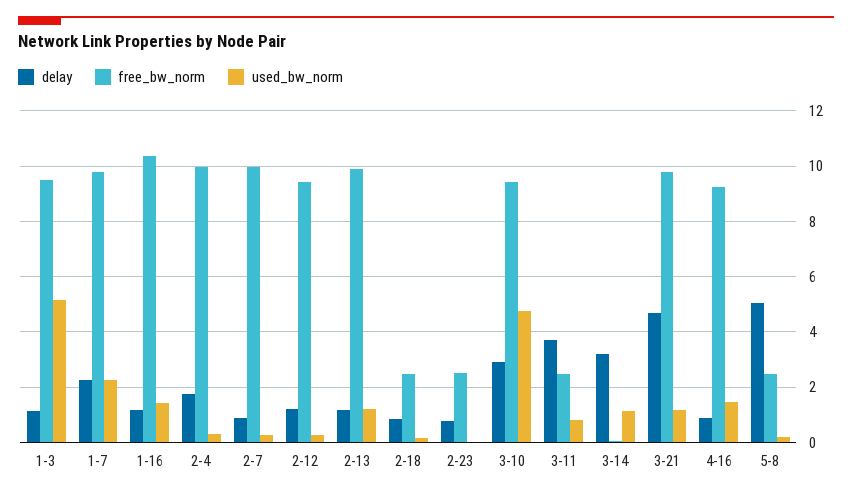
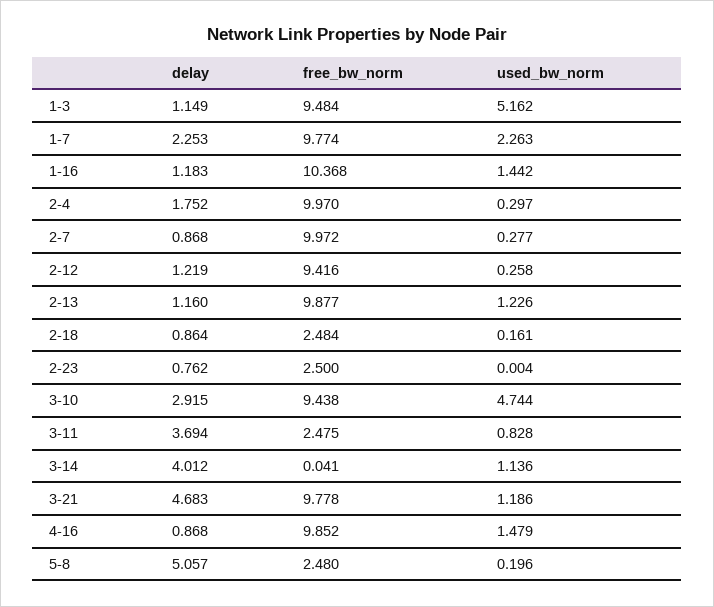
  {
    "delay": {
      "1-3": 1.149,
      "1-7": 2.253,
      "1-16": 1.183,
      "2-4": 1.752,
      "2-7": 0.868,
      "2-12": 1.219,
      "2-13": 1.16,
      "2-18": 0.864,
      "2-23": 0.762,
      "3-10": 2.915,
      "3-11": 3.694,
-     "3-14": 3.25,
+     "3-14": 4.012,
      "3-21": 4.683,
      "4-16": 0.868,
      "5-8": 5.057
    },
    "free_bw_norm": {
      "1-3": 9.484,
      "1-7": 9.774,
      "1-16": 10.368,
      "2-4": 9.97,
      "2-7": 9.972,
      "2-12": 9.416,
      "2-13": 9.877,
      "2-18": 2.484,
      "2-23": 2.5,
      "3-10": 9.438,
      "3-11": 2.475,
      "3-14": 0.041,
      "3-21": 9.778,
-     "4-16": 9.25,
+     "4-16": 9.852,
      "5-8": 2.48
    },
    "used_bw_norm": {
      "1-3": 5.162,
      "1-7": 2.263,
      "1-16": 1.442,
      "2-4": 0.297,
      "2-7": 0.277,
      "2-12": 0.258,
      "2-13": 1.226,
      "2-18": 0.161,
      "2-23": 0.004,
      "3-10": 4.744,
      "3-11": 0.828,
      "3-14": 1.136,
      "3-21": 1.186,
      "4-16": 1.479,
      "5-8": 0.196
    }
  }

